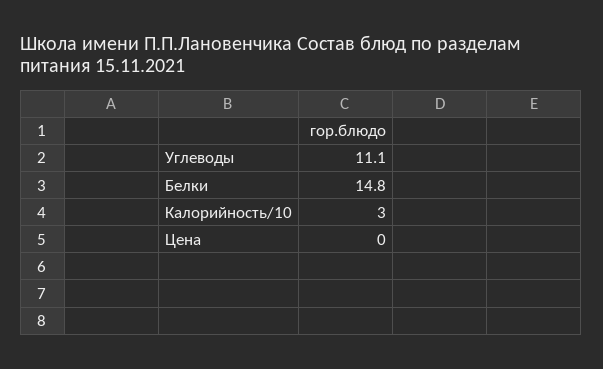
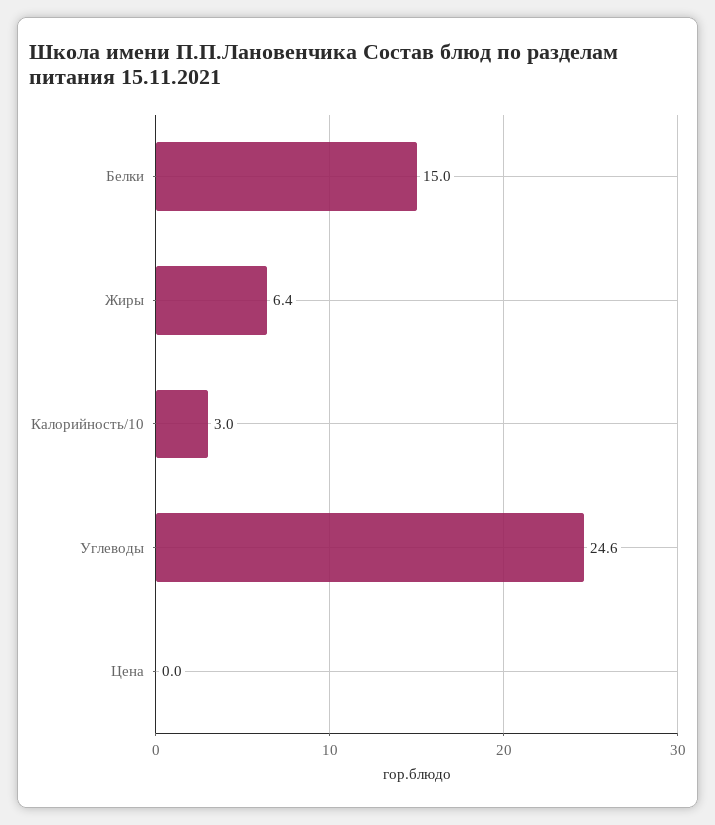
  {
-   "Углеводы": 11.1,
+   "Углеводы": 24.6,
-   "Белки": 14.8,
+   "Белки": 15,
    "Калорийность/10": 3,
-   "Цена": 0
+   "Цена": 0,
+   "Жиры": 6.4
  }

